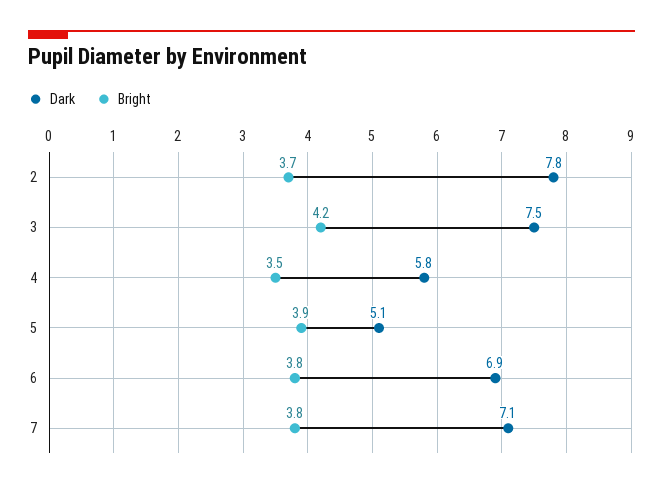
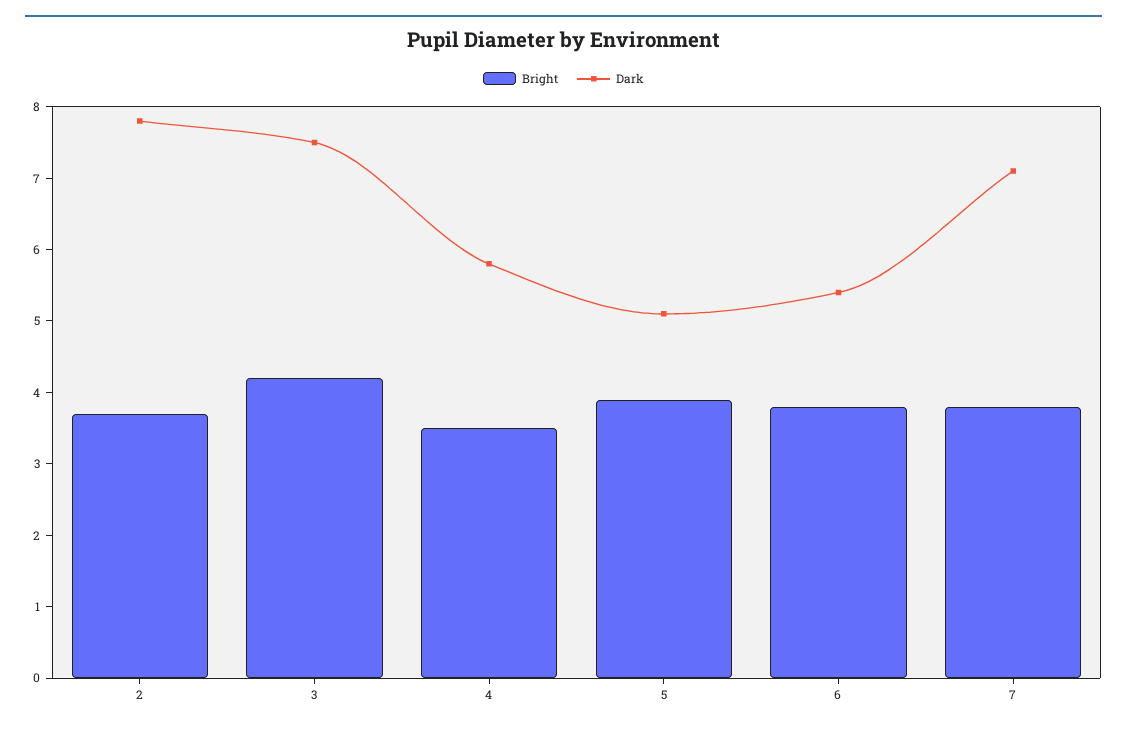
  {
    "Dark": {
      "2": 7.8,
      "3": 7.5,
      "4": 5.8,
      "5": 5.1,
-     "6": 6.9,
+     "6": 5.5,
      "7": 7.1
    },
    "Bright": {
      "2": 3.7,
      "3": 4.2,
      "4": 3.5,
      "5": 3.9,
      "6": 3.8,
      "7": 3.8
    }
  }

